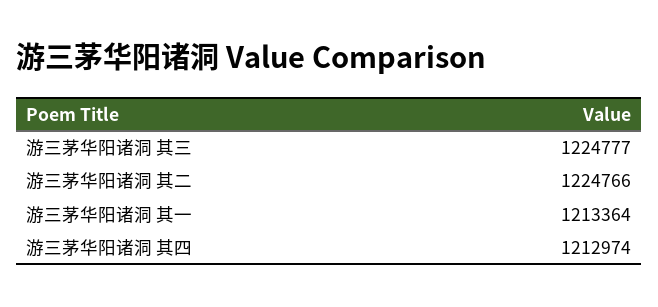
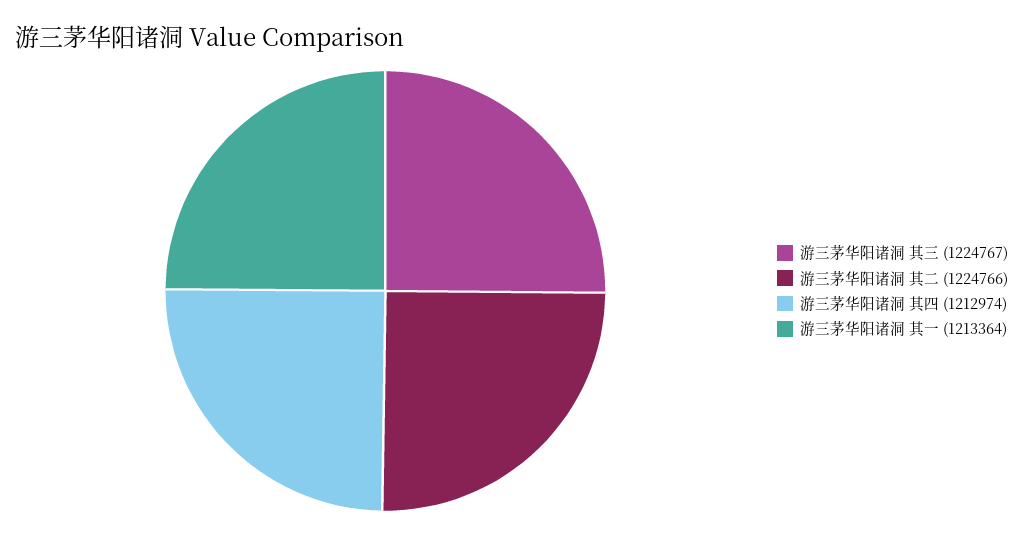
  {
-   "游三茅华阳诸洞 其三": 1224777,
+   "游三茅华阳诸洞 其三": 1224767,
    "游三茅华阳诸洞 其二": 1224766,
    "游三茅华阳诸洞 其一": 1213364,
    "游三茅华阳诸洞 其四": 1212974
  }

